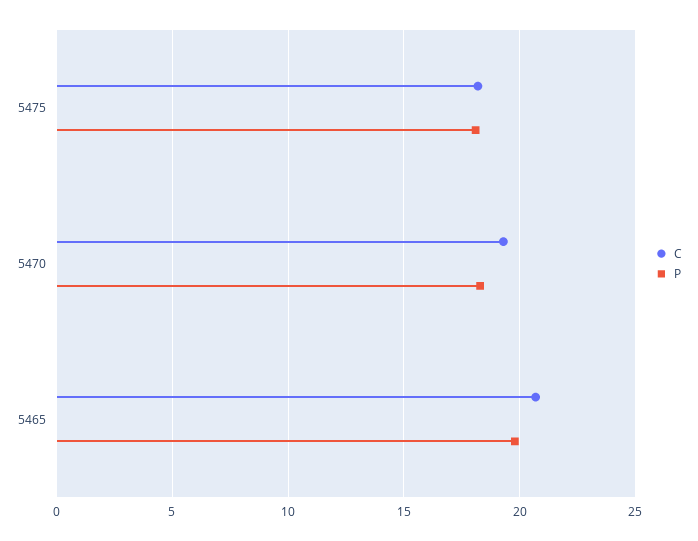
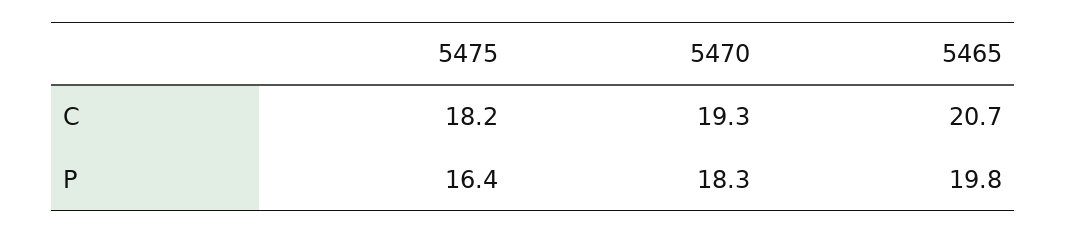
  {
    "C": {
      "5475": 18.2,
      "5470": 19.3,
      "5465": 20.7
    },
    "P": {
-     "5475": 18,
+     "5475": 16.4,
      "5470": 18.3,
      "5465": 19.8
    }
  }

